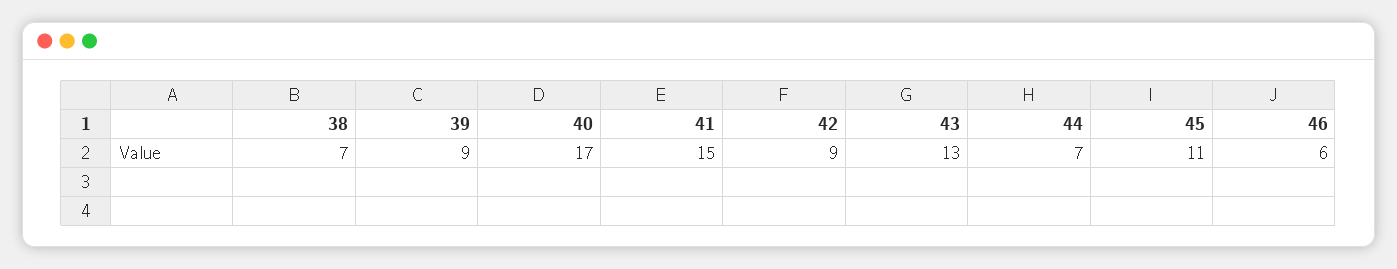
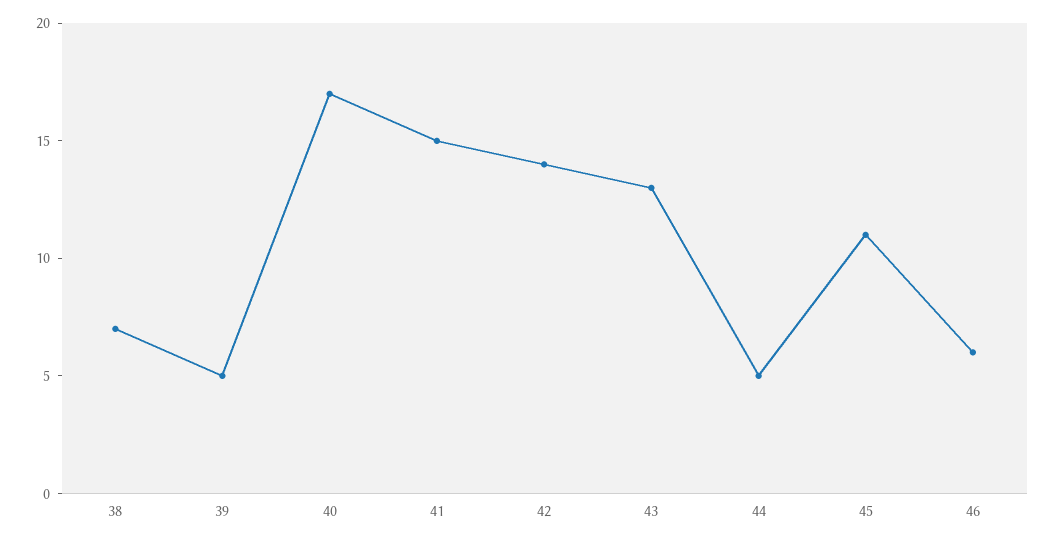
  {
    "38": 7,
-   "39": 9,
+   "39": 5,
    "40": 17,
    "41": 15,
-   "42": 9,
+   "42": 14,
    "43": 13,
-   "44": 7,
+   "44": 5,
    "45": 11,
    "46": 6
  }

